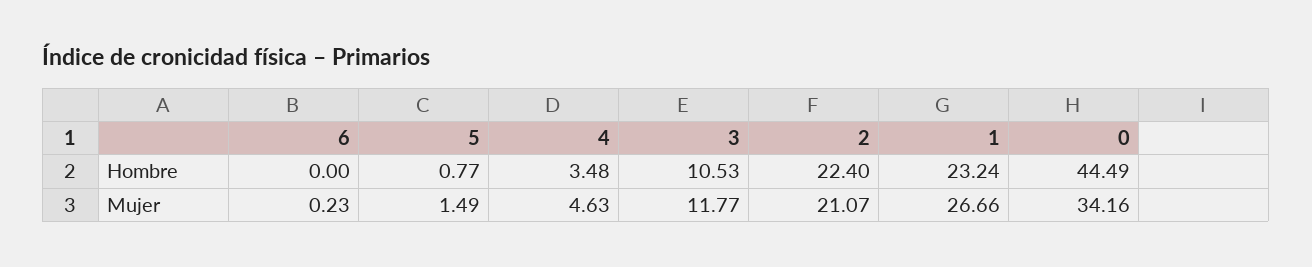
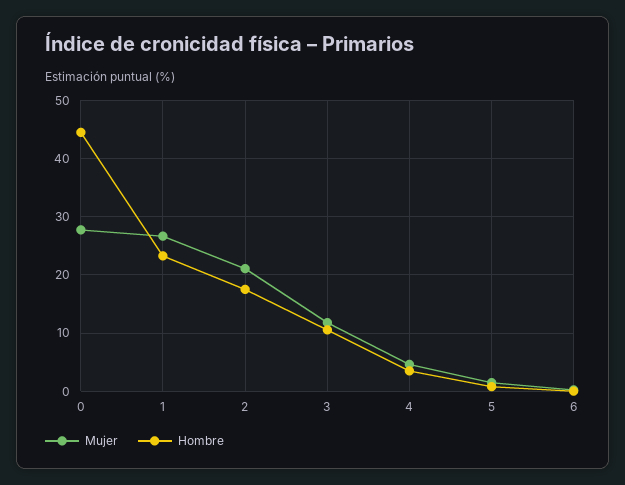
  {
    "Hombre": {
      "6": 0,
      "5": 0.77,
      "4": 3.48,
      "3": 10.53,
-     "2": 22.4,
+     "2": 18,
      "1": 23.24,
      "0": 44.49
    },
    "Mujer": {
      "6": 0.23,
      "5": 1.49,
      "4": 4.63,
      "3": 11.77,
      "2": 21.07,
      "1": 26.66,
-     "0": 34.16
+     "0": 28
    }
  }

